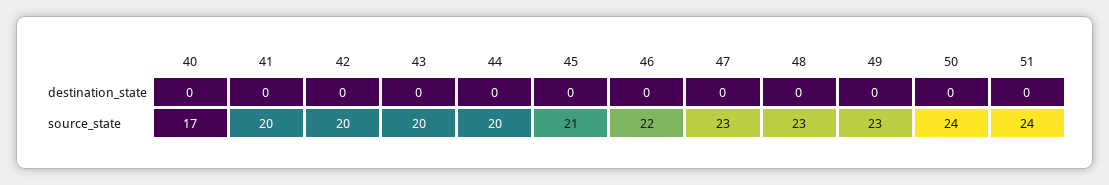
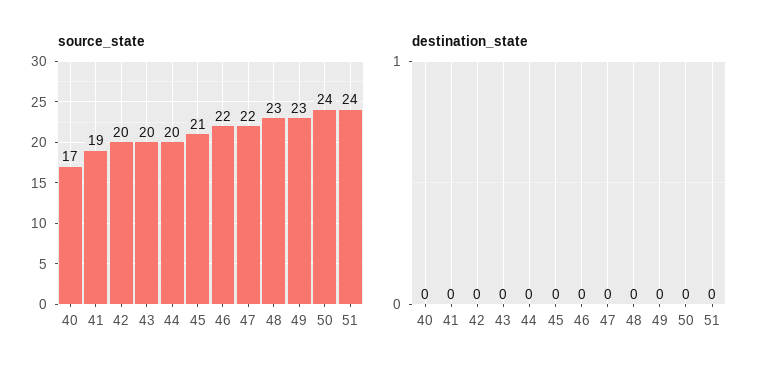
  {
    "destination_state": {
      "40": 0,
      "41": 0,
      "42": 0,
      "43": 0,
      "44": 0,
      "45": 0,
      "46": 0,
      "47": 0,
      "48": 0,
      "49": 0,
      "50": 0,
      "51": 0
    },
    "source_state": {
      "40": 17,
-     "41": 20,
+     "41": 19,
      "42": 20,
      "43": 20,
      "44": 20,
      "45": 21,
      "46": 22,
-     "47": 23,
+     "47": 22,
      "48": 23,
      "49": 23,
      "50": 24,
      "51": 24
    }
  }

